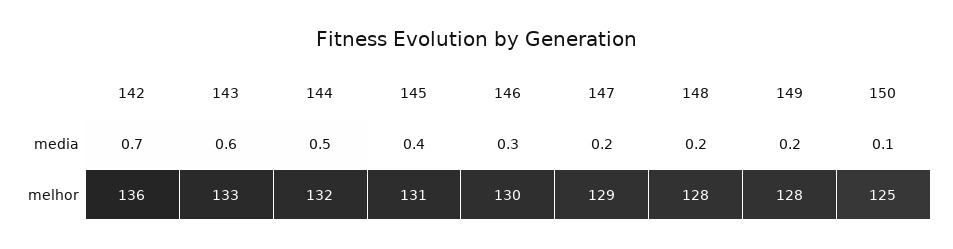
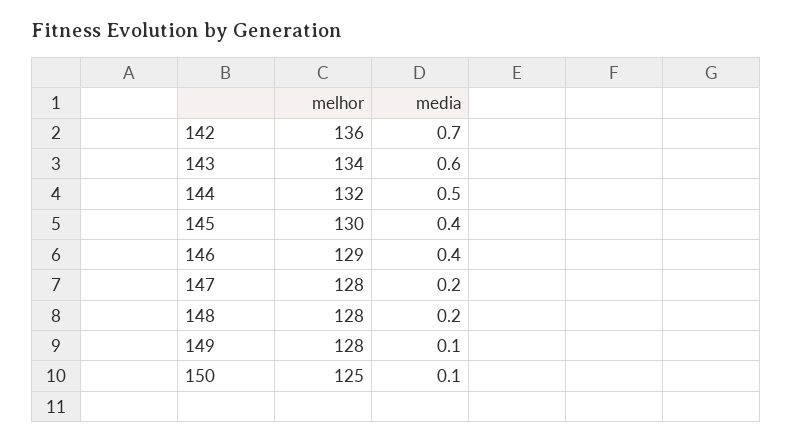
  {
    "142": {
      "media": 0.7,
      "melhor": 136
    },
    "143": {
      "media": 0.6,
-     "melhor": 133
+     "melhor": 134
    },
    "144": {
      "media": 0.5,
      "melhor": 132
    },
    "145": {
      "media": 0.4,
-     "melhor": 131
+     "melhor": 130
    },
    "146": {
-     "media": 0.3,
+     "media": 0.4,
-     "melhor": 130
+     "melhor": 129
    },
    "147": {
      "media": 0.2,
-     "melhor": 129
+     "melhor": 128
    },
    "148": {
      "media": 0.2,
      "melhor": 128
    },
    "149": {
-     "media": 0.2,
+     "media": 0.1,
      "melhor": 128
    },
    "150": {
      "media": 0.1,
      "melhor": 125
    }
  }

